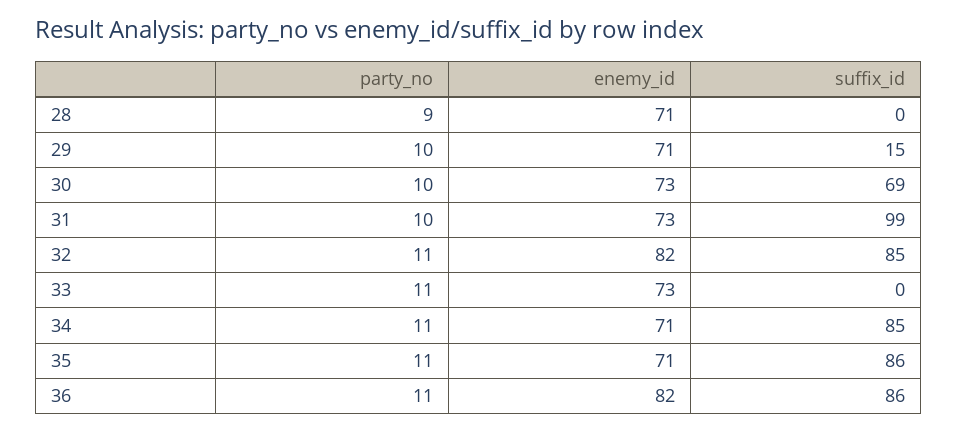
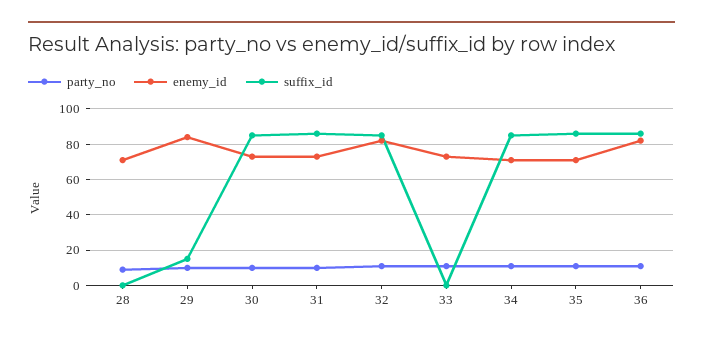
  {
    "party_no": {
      "28": 9,
      "29": 10,
      "30": 10,
      "31": 10,
      "32": 11,
      "33": 11,
      "34": 11,
      "35": 11,
      "36": 11
    },
    "enemy_id": {
      "28": 71,
-     "29": 71,
+     "29": 85,
      "30": 73,
      "31": 73,
      "32": 82,
      "33": 73,
      "34": 71,
      "35": 71,
      "36": 82
    },
    "suffix_id": {
      "28": 0,
      "29": 15,
-     "30": 69,
+     "30": 85,
-     "31": 99,
+     "31": 85,
      "32": 85,
      "33": 0,
      "34": 85,
      "35": 86,
      "36": 86
    }
  }

